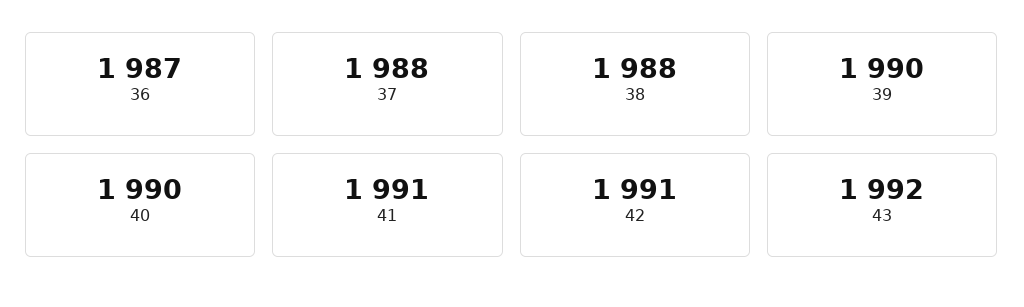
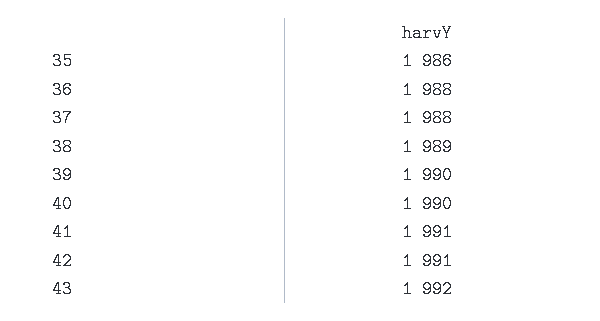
  {
-   "36": 1987,
+   "36": 1988,
    "37": 1988,
-   "38": 1988,
+   "38": 1989,
    "39": 1990,
    "40": 1990,
    "41": 1991,
    "42": 1991,
-   "43": 1992
+   "43": 1992,
+   "35": 1986
  }

